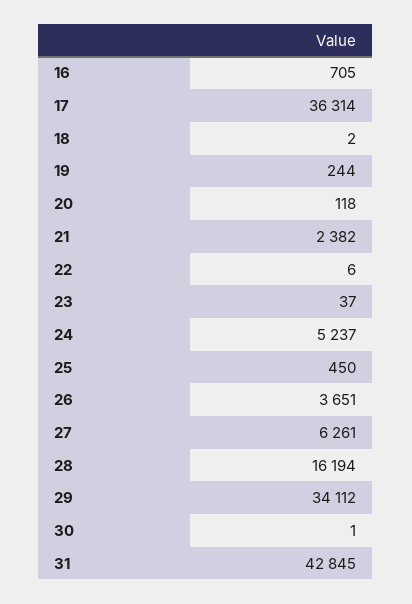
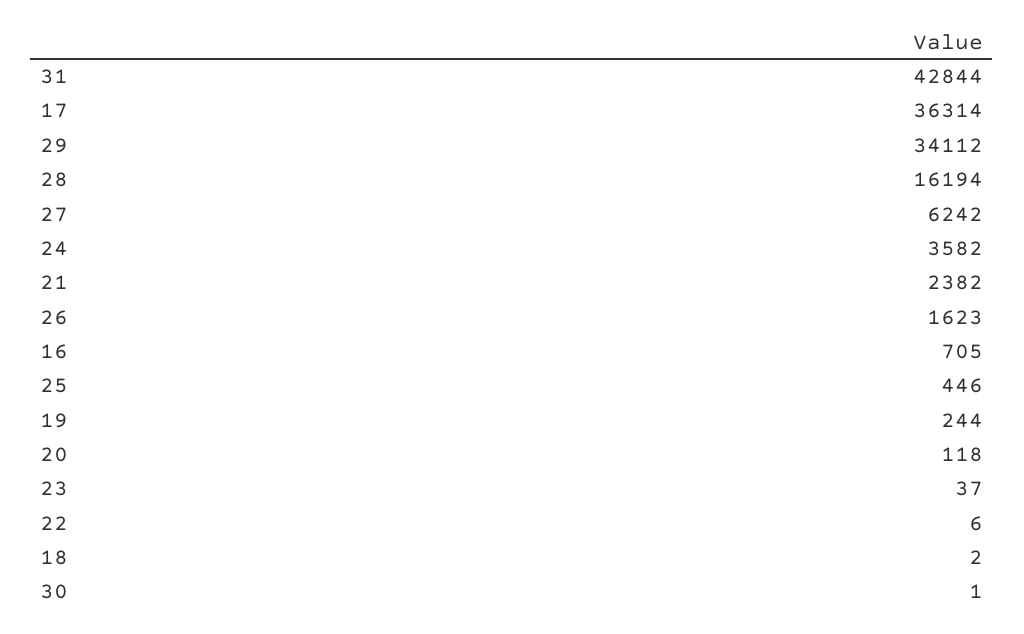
  {
    "16": 705,
    "17": 36314,
    "18": 2,
    "19": 244,
    "20": 118,
    "21": 2382,
    "22": 6,
    "23": 37,
-   "24": 5237,
+   "24": 3582,
-   "25": 450,
+   "25": 446,
-   "26": 3651,
+   "26": 1623,
-   "27": 6261,
+   "27": 6242,
    "28": 16194,
    "29": 34112,
    "30": 1,
-   "31": 42845
+   "31": 42844
  }

